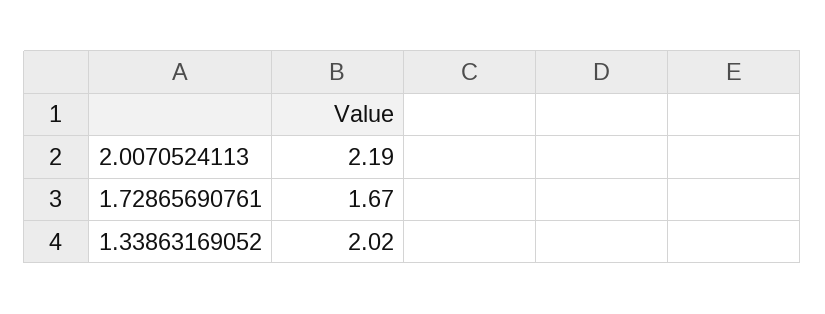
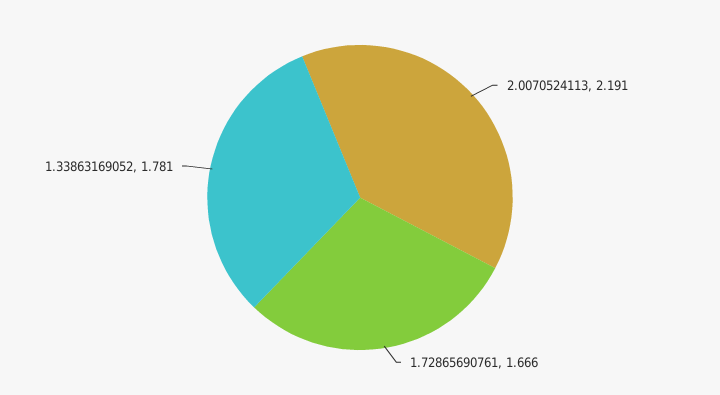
  {
    "2.0070524113": 2.191,
    "1.72865690761": 1.666,
-   "1.33863169052": 2.02
+   "1.33863169052": 1.781
  }

